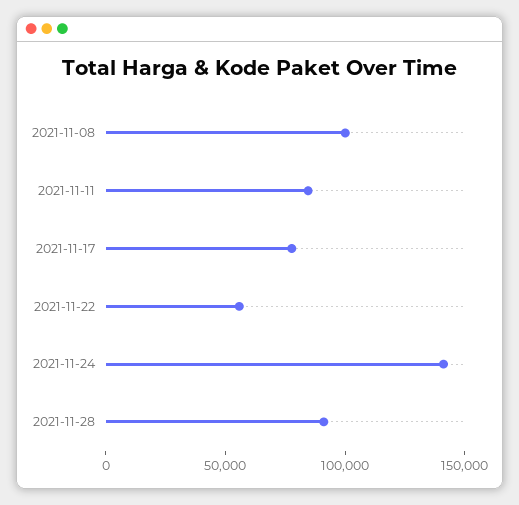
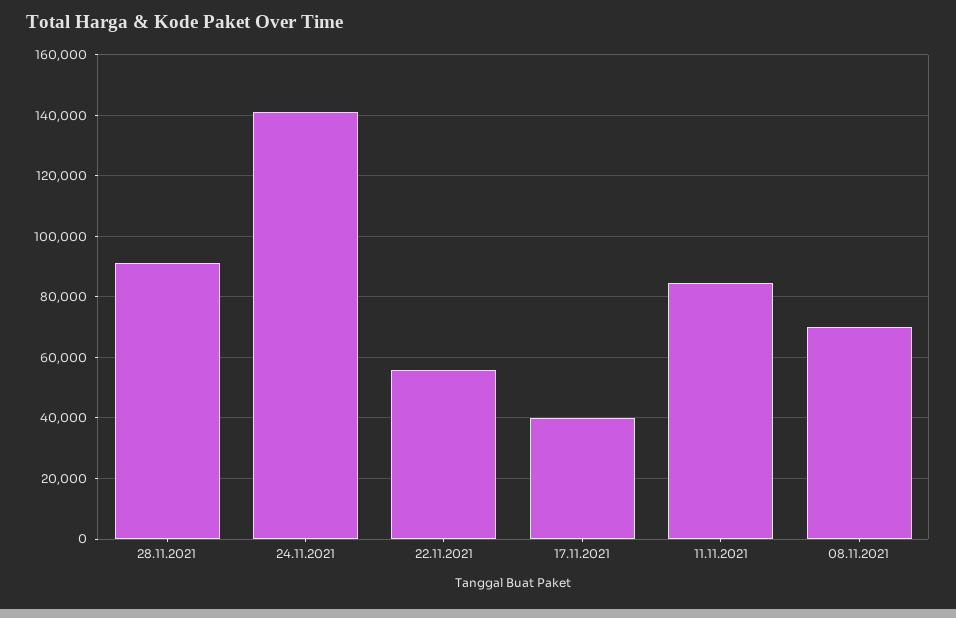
  {
-   "2021-11-08": 100000,
+   "2021-11-08": 70000,
    "2021-11-11": 84000,
-   "2021-11-17": 80000,
+   "2021-11-17": 40000,
    "2021-11-22": 56000,
    "2021-11-24": 142000,
    "2021-11-28": 92000
  }

